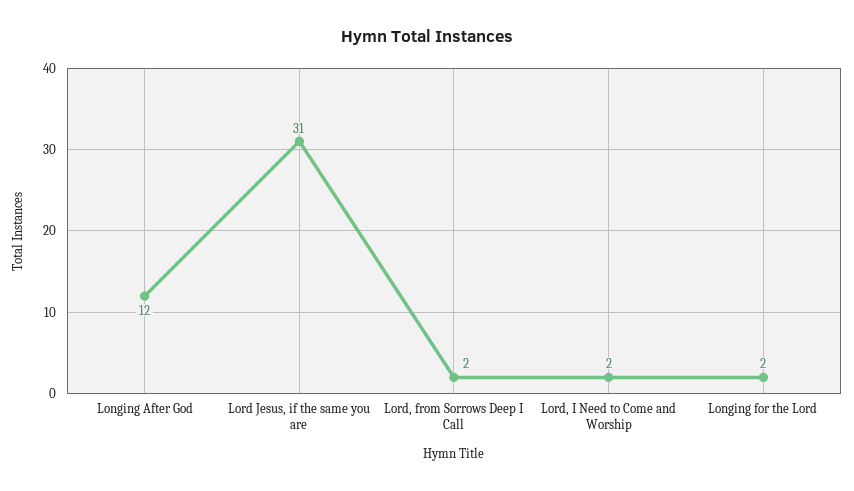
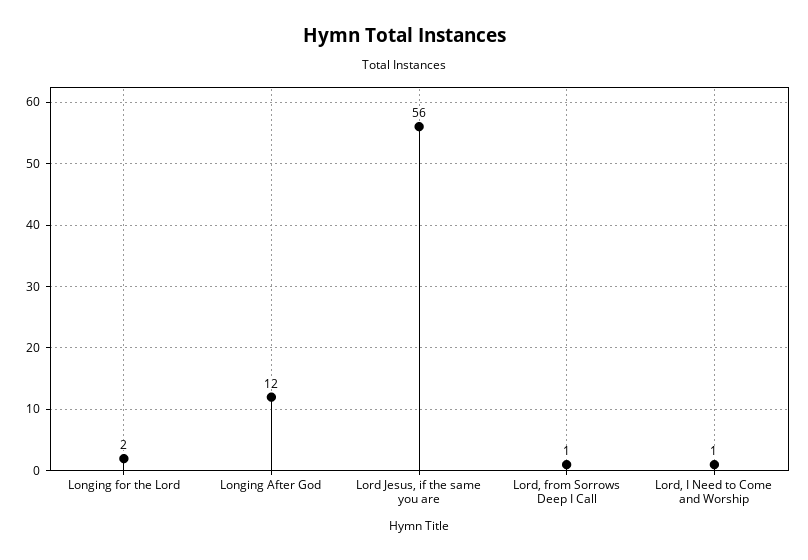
  {
    "Longing After God": 12,
-   "Lord Jesus, if the same you are": 31,
+   "Lord Jesus, if the same you are": 56,
-   "Lord, from Sorrows Deep I Call": 2,
+   "Lord, from Sorrows Deep I Call": 1,
-   "Lord, I Need to Come and Worship": 2,
+   "Lord, I Need to Come and Worship": 1,
    "Longing for the Lord": 2
  }

